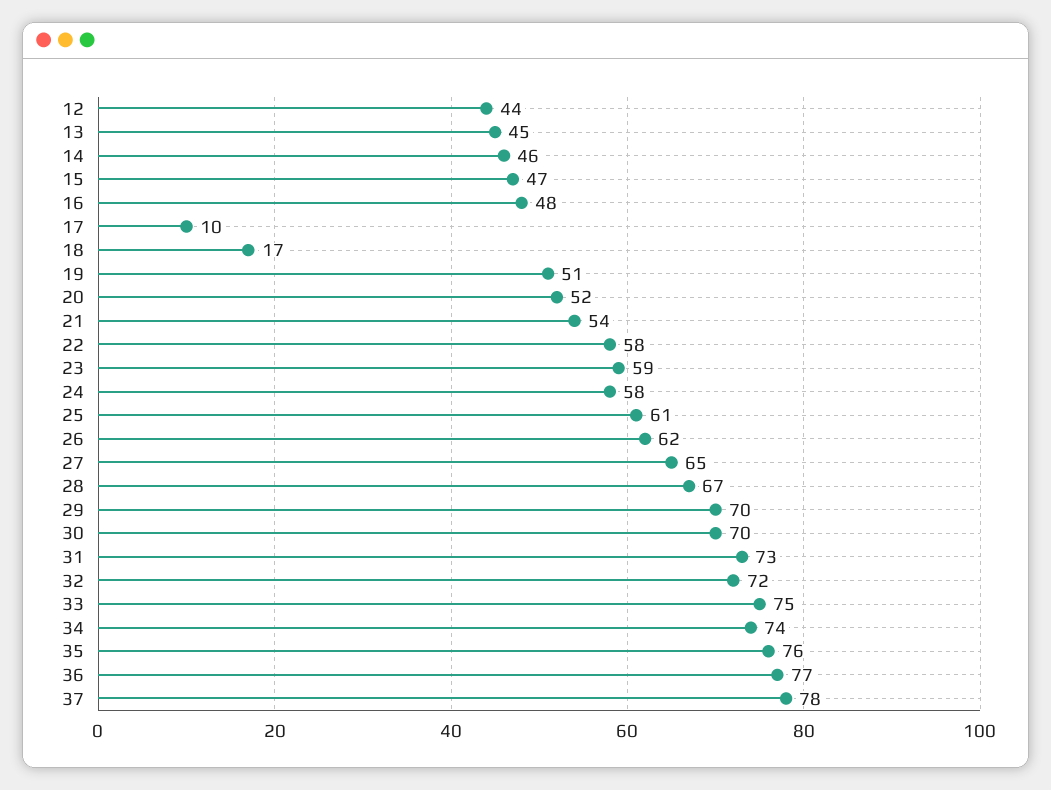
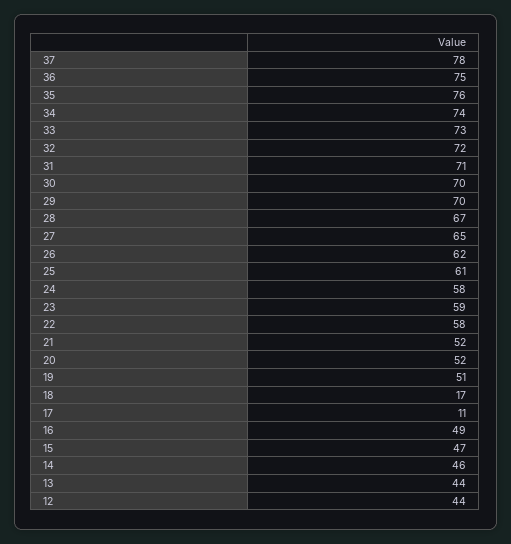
  {
    "12": 44,
-   "13": 45,
+   "13": 44,
    "14": 46,
    "15": 47,
-   "16": 48,
+   "16": 49,
-   "17": 10,
+   "17": 11,
    "18": 17,
    "19": 51,
    "20": 52,
-   "21": 54,
+   "21": 52,
    "22": 58,
    "23": 59,
    "24": 58,
    "25": 61,
    "26": 62,
    "27": 65,
    "28": 67,
    "29": 70,
    "30": 70,
-   "31": 73,
+   "31": 71,
    "32": 72,
-   "33": 75,
+   "33": 73,
    "34": 74,
    "35": 76,
-   "36": 77,
+   "36": 75,
    "37": 78
  }

